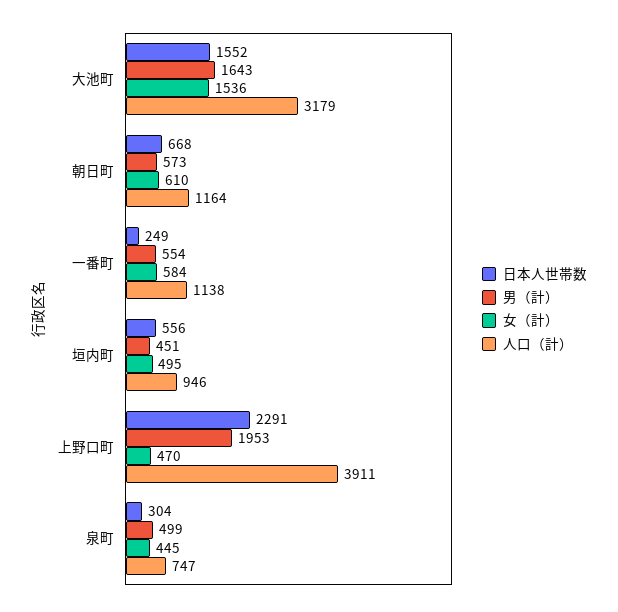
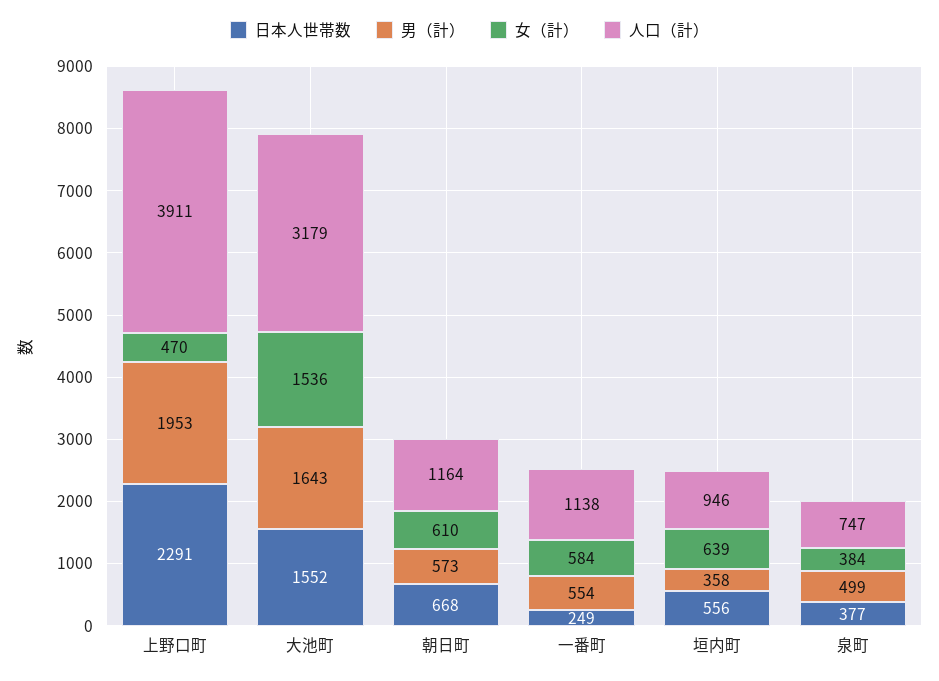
  {
    "日本人世帯数": {
      "大池町": 1552,
      "朝日町": 668,
      "一番町": 249,
      "垣内町": 556,
      "上野口町": 2291,
-     "泉町": 304
+     "泉町": 377
    },
    "男（計）": {
      "大池町": 1643,
      "朝日町": 573,
      "一番町": 554,
-     "垣内町": 451,
+     "垣内町": 358,
      "上野口町": 1953,
      "泉町": 499
    },
    "女（計）": {
      "大池町": 1536,
      "朝日町": 610,
      "一番町": 584,
-     "垣内町": 495,
+     "垣内町": 639,
      "上野口町": 470,
-     "泉町": 445
+     "泉町": 384
    },
    "人口（計）": {
      "大池町": 3179,
      "朝日町": 1164,
      "一番町": 1138,
      "垣内町": 946,
      "上野口町": 3911,
      "泉町": 747
    }
  }

